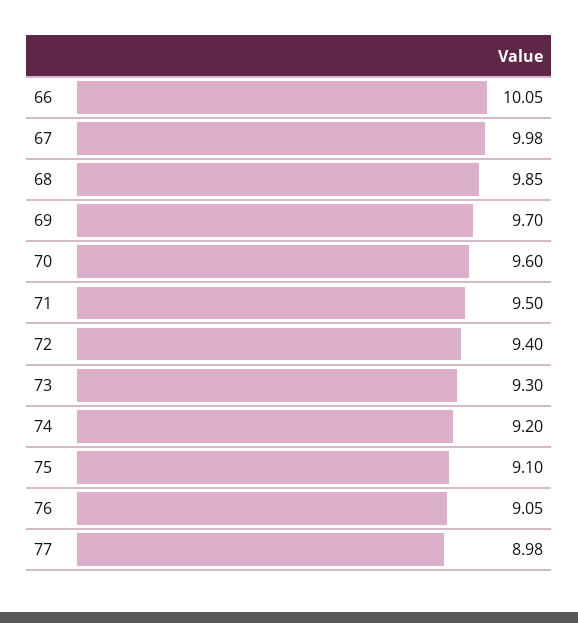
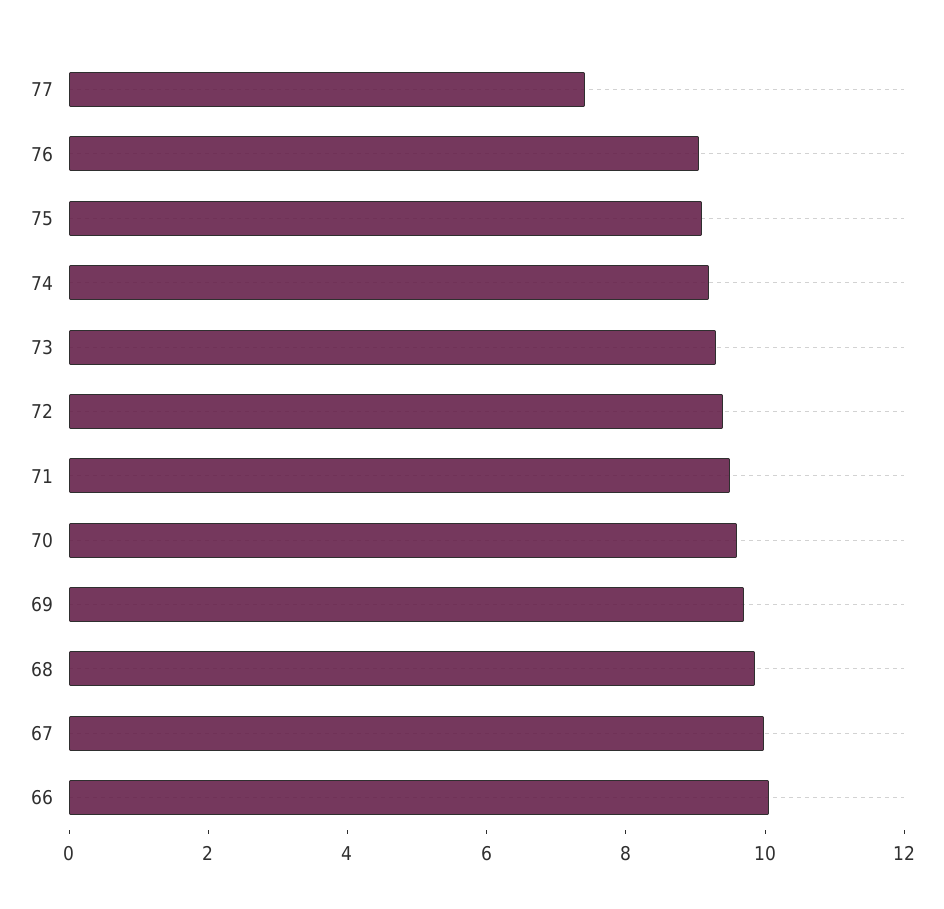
  {
    "66": 10.05,
    "67": 9.98,
    "68": 9.85,
    "69": 9.7,
    "70": 9.6,
    "71": 9.5,
    "72": 9.4,
    "73": 9.3,
    "74": 9.2,
    "75": 9.1,
    "76": 9.05,
-   "77": 8.98
+   "77": 7.5
  }

